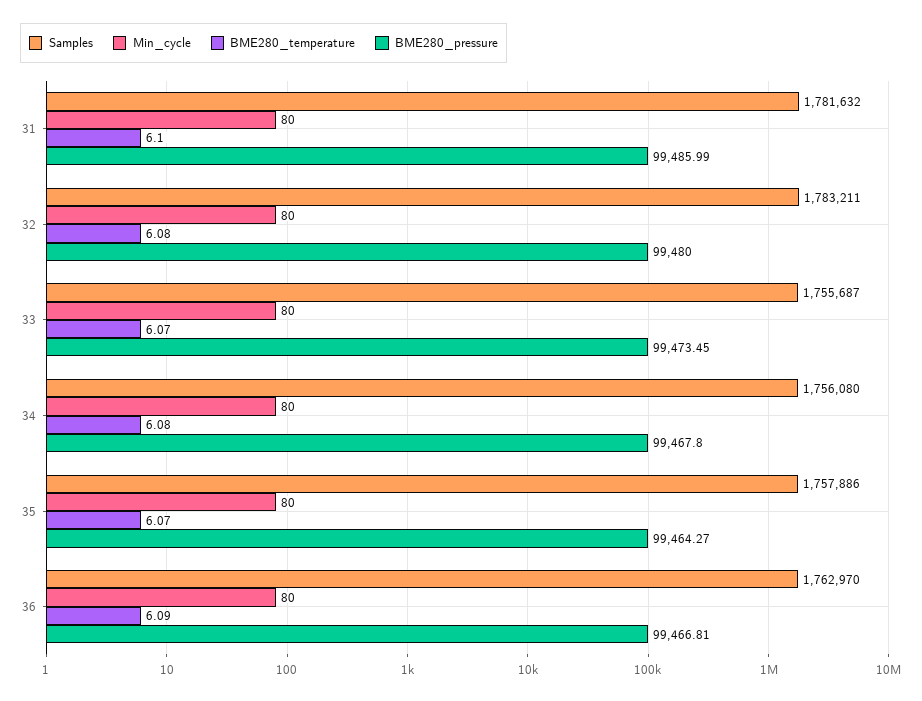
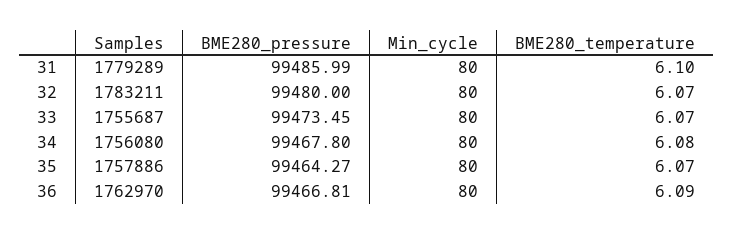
  {
    "Samples": {
-     "31": 1781632,
+     "31": 1779289,
      "32": 1783211,
      "33": 1755687,
      "34": 1756080,
      "35": 1757886,
      "36": 1762970
    },
    "Min_cycle": {
      "31": 80,
      "32": 80,
      "33": 80,
      "34": 80,
      "35": 80,
      "36": 80
    },
    "BME280_temperature": {
      "31": 6.1,
-     "32": 6.08,
+     "32": 6.07,
      "33": 6.07,
      "34": 6.08,
      "35": 6.07,
      "36": 6.09
    },
    "BME280_pressure": {
      "31": 99485.99,
      "32": 99480,
      "33": 99473.45,
      "34": 99467.8,
      "35": 99464.27,
      "36": 99466.81
    }
  }

